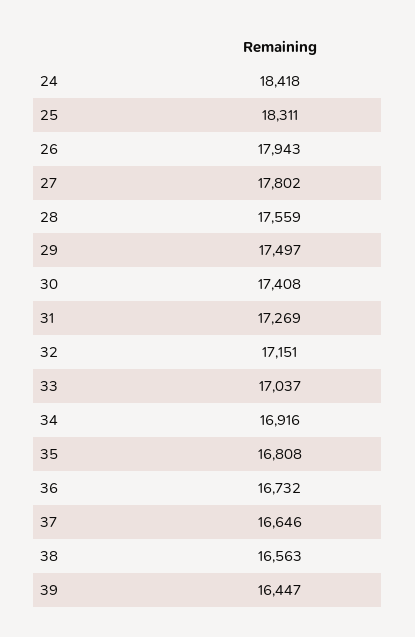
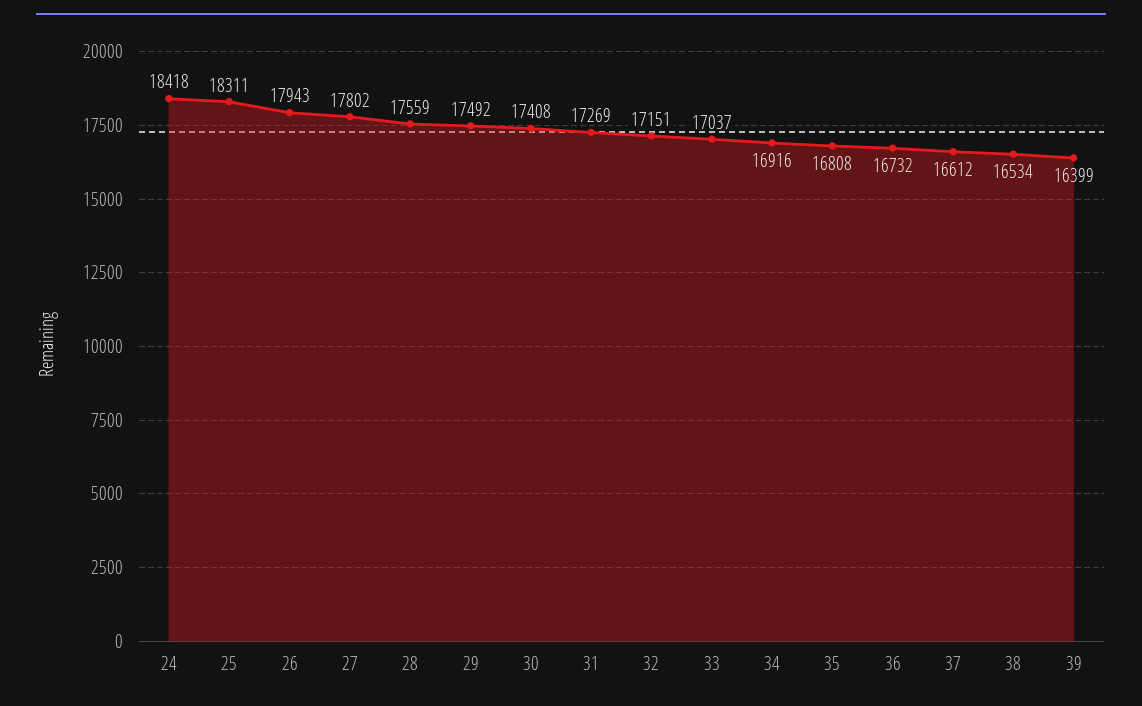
  {
    "24": 18418,
    "25": 18311,
    "26": 17943,
    "27": 17802,
    "28": 17559,
-   "29": 17497,
+   "29": 17492,
    "30": 17408,
    "31": 17269,
    "32": 17151,
    "33": 17037,
    "34": 16916,
    "35": 16808,
    "36": 16732,
-   "37": 16646,
+   "37": 16612,
-   "38": 16563,
+   "38": 16534,
-   "39": 16447
+   "39": 16399
  }

